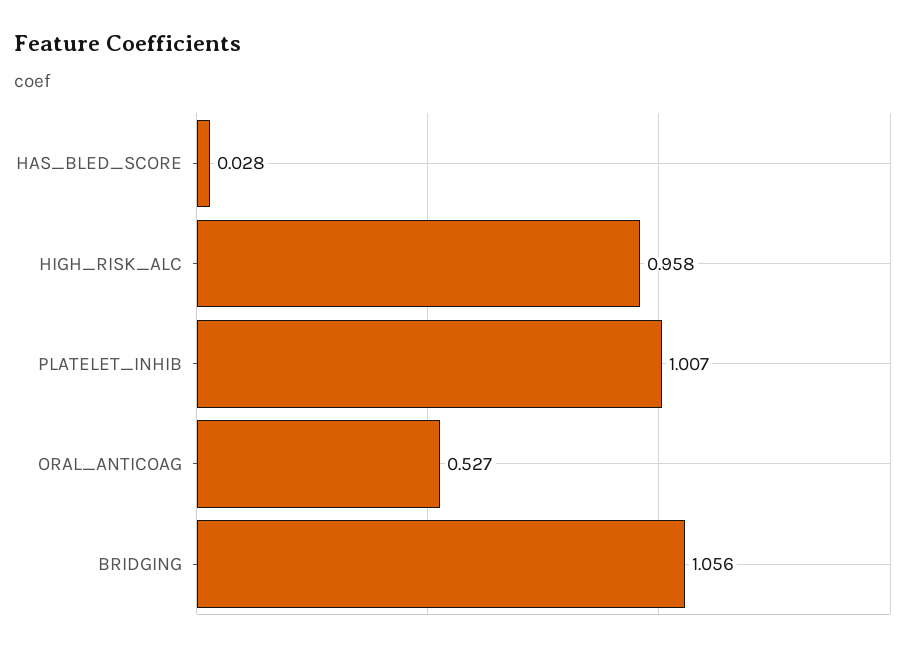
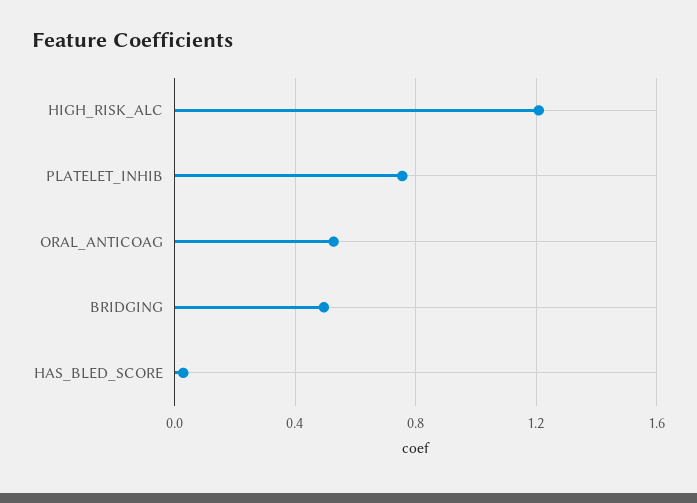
  {
    "HAS_BLED_SCORE": 0.028,
-   "HIGH_RISK_ALC": 0.958,
+   "HIGH_RISK_ALC": 1.2,
-   "PLATELET_INHIB": 1.007,
+   "PLATELET_INHIB": 0.75,
    "ORAL_ANTICOAG": 0.527,
-   "BRIDGING": 1.056
+   "BRIDGING": 0.5
  }

